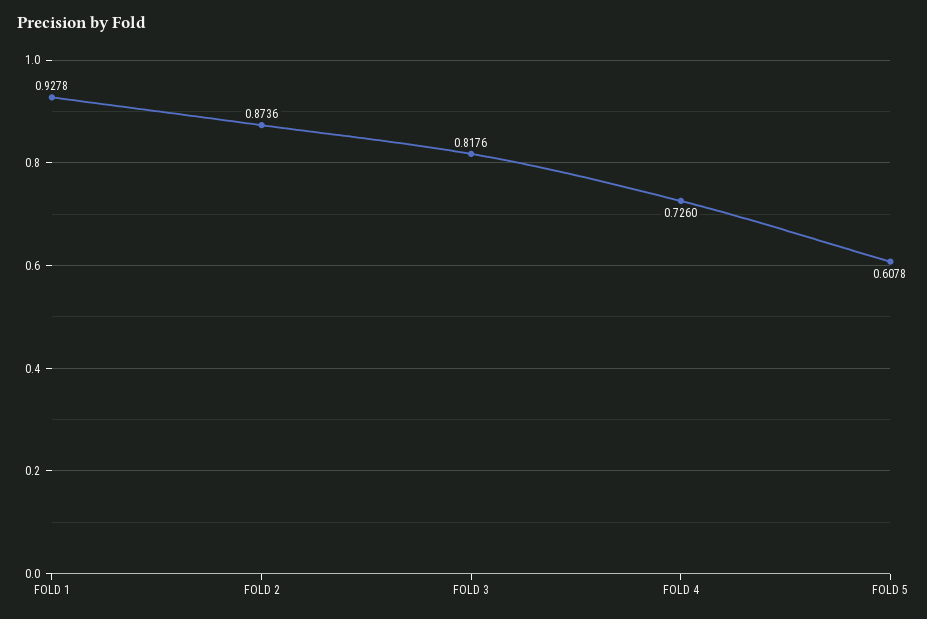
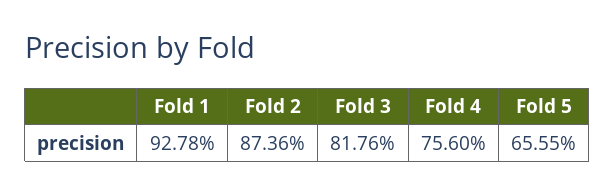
  {
    "FOLD 1": 0.9278,
    "FOLD 2": 0.8736,
    "FOLD 3": 0.8176,
-   "FOLD 4": 0.726,
+   "FOLD 4": 0.756,
-   "FOLD 5": 0.6078
+   "FOLD 5": 0.6555
  }

